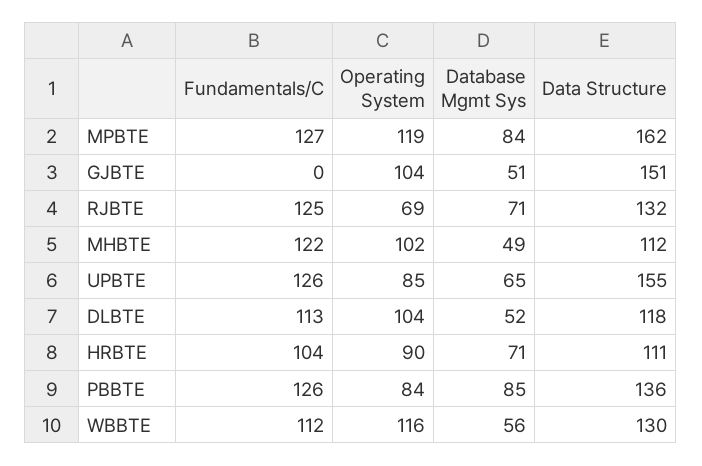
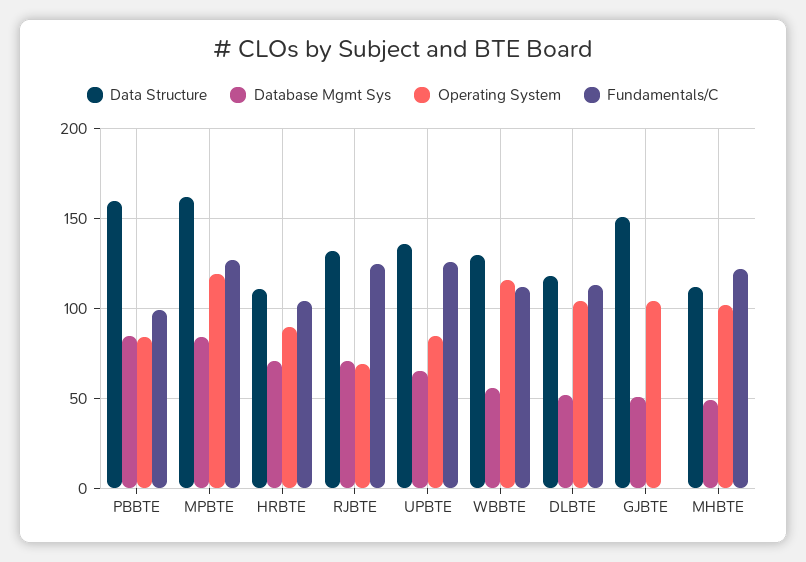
  {
    "Fundamentals/C": {
      "MPBTE": 127,
      "GJBTE": 0,
      "RJBTE": 125,
      "MHBTE": 122,
      "UPBTE": 126,
      "DLBTE": 113,
      "HRBTE": 104,
-     "PBBTE": 126,
+     "PBBTE": 100,
      "WBBTE": 112
    },
    "Operating System": {
      "MPBTE": 119,
      "GJBTE": 104,
      "RJBTE": 69,
      "MHBTE": 102,
      "UPBTE": 85,
      "DLBTE": 104,
      "HRBTE": 90,
      "PBBTE": 84,
      "WBBTE": 116
    },
    "Database Mgmt Sys": {
      "MPBTE": 84,
      "GJBTE": 51,
      "RJBTE": 71,
      "MHBTE": 49,
      "UPBTE": 65,
      "DLBTE": 52,
      "HRBTE": 71,
      "PBBTE": 85,
      "WBBTE": 56
    },
    "Data Structure": {
      "MPBTE": 162,
      "GJBTE": 151,
      "RJBTE": 132,
      "MHBTE": 112,
-     "UPBTE": 155,
+     "UPBTE": 135,
      "DLBTE": 118,
      "HRBTE": 111,
-     "PBBTE": 136,
+     "PBBTE": 160,
      "WBBTE": 130
    }
  }

